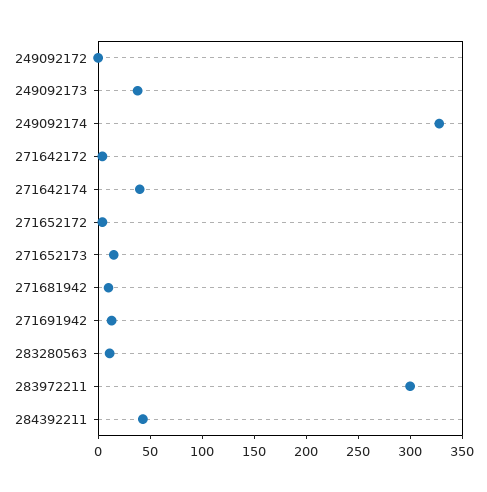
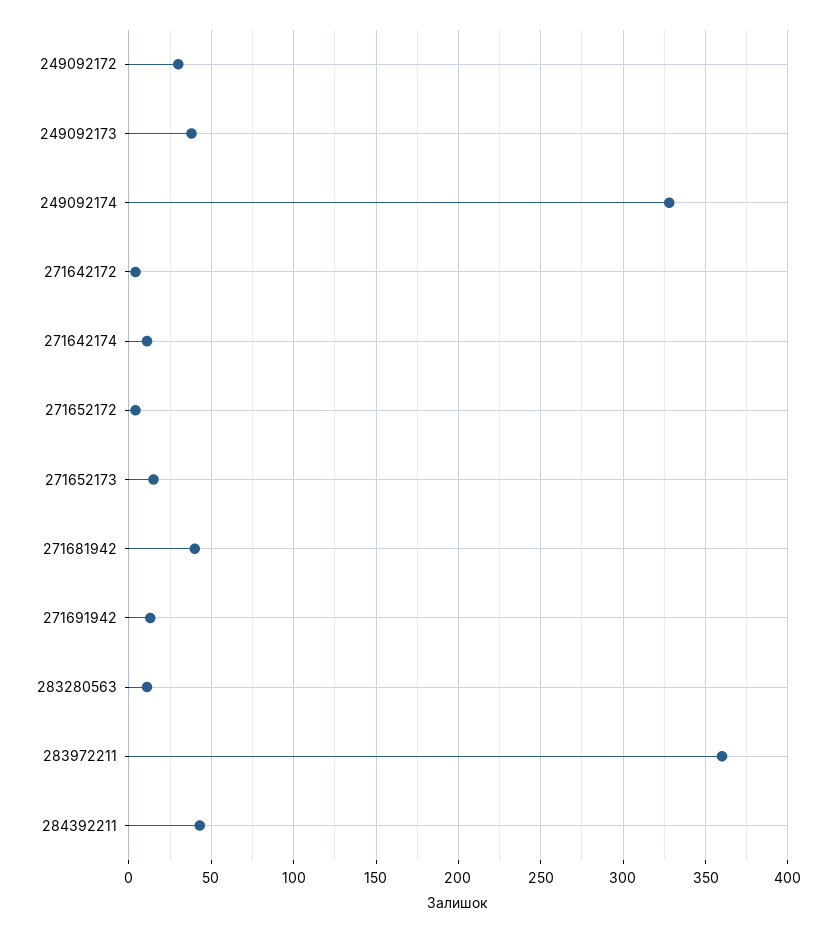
  {
-   "249092172": 0,
+   "249092172": 30,
    "249092173": 40,
    "249092174": 330,
    "271642172": 5,
-   "271642174": 40,
+   "271642174": 10,
    "271652172": 5,
    "271652173": 15,
-   "271681942": 10,
+   "271681942": 40,
    "271691942": 15,
    "283280563": 10,
-   "283972211": 300,
+   "283972211": 360,
    "284392211": 45
  }

